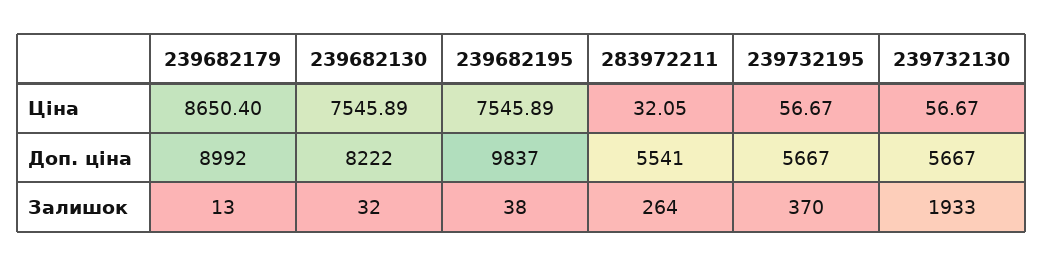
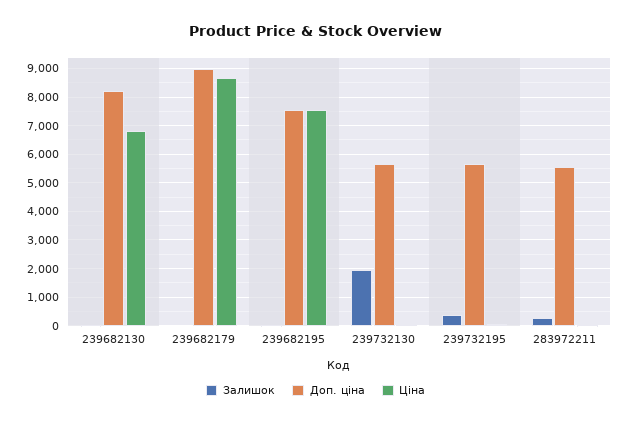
  {
    "Ціна": {
      "239682179": 8650.4,
-     "239682130": 7545.89,
+     "239682130": 6750,
      "239682195": 7545.89,
      "283972211": 32.05,
      "239732195": 56.67,
      "239732130": 56.67
    },
    "Доп. ціна": {
      "239682179": 8992,
      "239682130": 8222,
-     "239682195": 9837,
+     "239682195": 7500,
      "283972211": 5541,
      "239732195": 5667,
      "239732130": 5667
    },
    "Залишок": {
      "239682179": 13,
      "239682130": 32,
      "239682195": 38,
      "283972211": 264,
      "239732195": 370,
      "239732130": 1933
    }
  }

